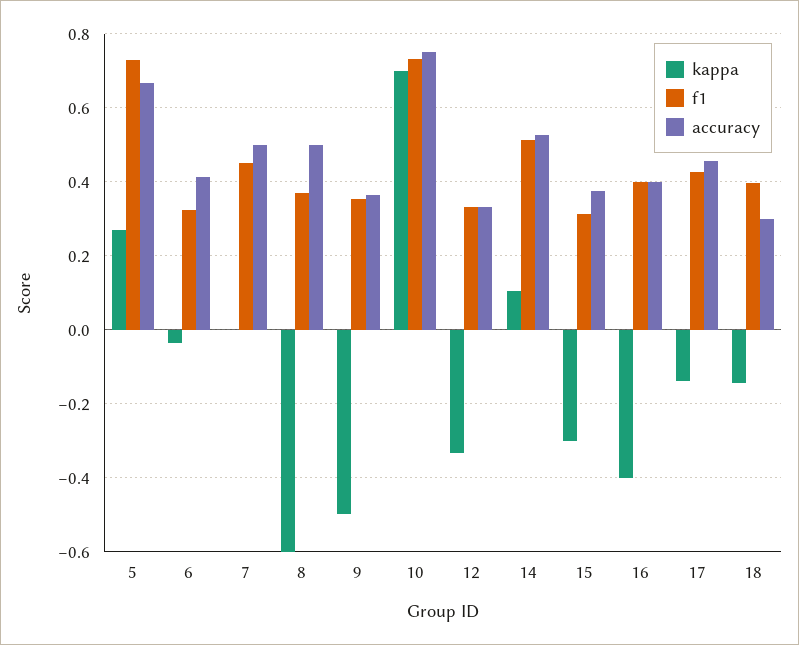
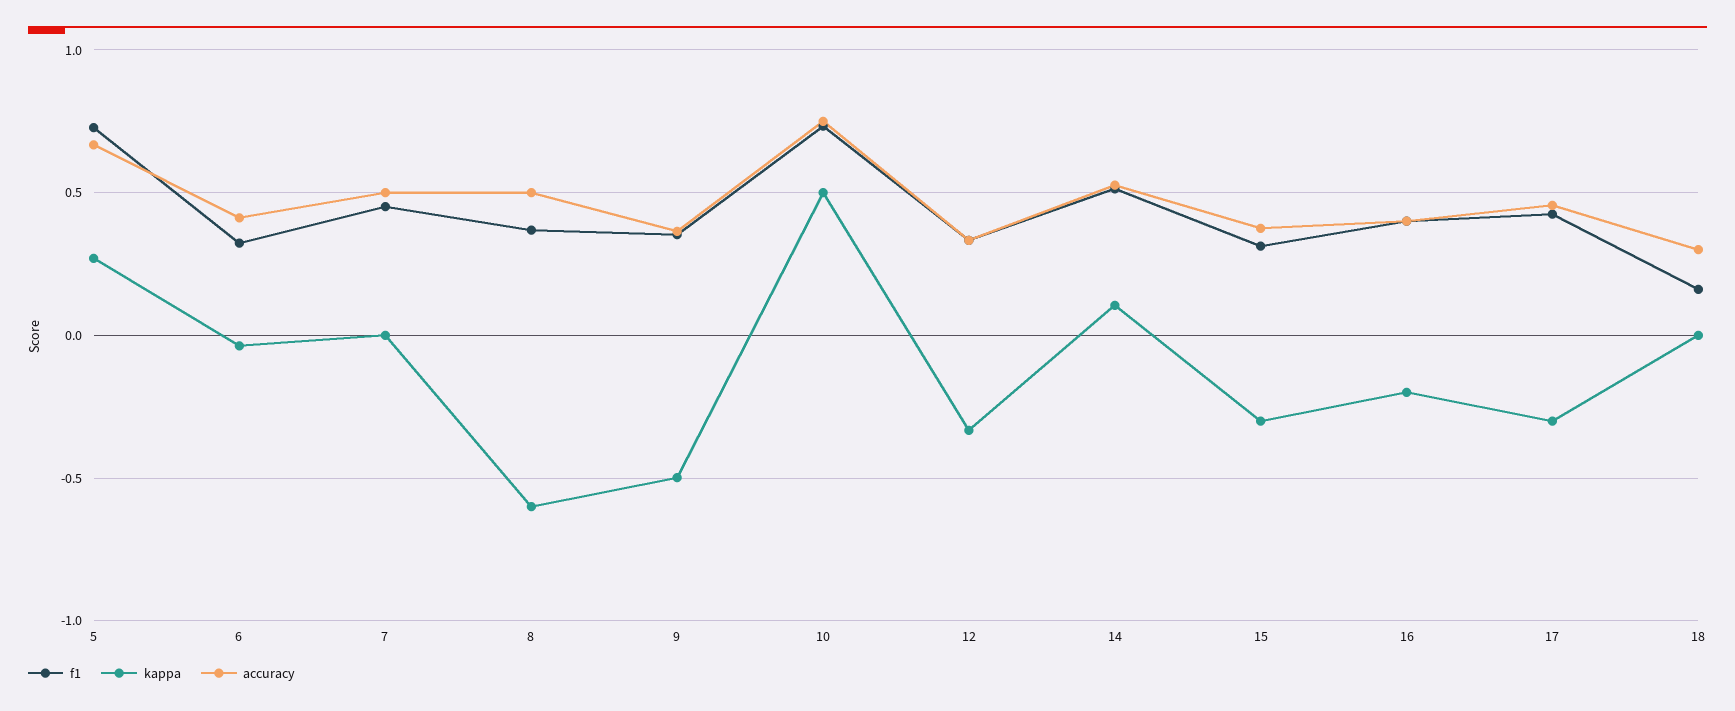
  {
    "kappa": {
      "5": 0.28,
      "6": -0.04,
      "7": 0,
      "8": -0.6,
      "9": -0.5,
-     "10": 0.7,
+     "10": 0.5,
      "12": -0.34,
      "14": 0.1,
      "15": -0.3,
-     "16": -0.4,
+     "16": -0.2,
-     "17": -0.14,
+     "17": -0.3,
-     "18": -0.14
+     "18": 0
    },
    "f1": {
      "5": 0.72,
      "6": 0.32,
      "7": 0.46,
      "8": 0.36,
      "9": 0.36,
      "10": 0.74,
      "12": 0.34,
      "14": 0.52,
      "15": 0.32,
      "16": 0.4,
      "17": 0.42,
-     "18": 0.4
+     "18": 0.15
    },
    "accuracy": {
      "5": 0.66,
      "6": 0.42,
      "7": 0.5,
      "8": 0.5,
      "9": 0.36,
      "10": 0.76,
      "12": 0.34,
      "14": 0.52,
      "15": 0.38,
      "16": 0.4,
      "17": 0.46,
      "18": 0.3
    }
  }

